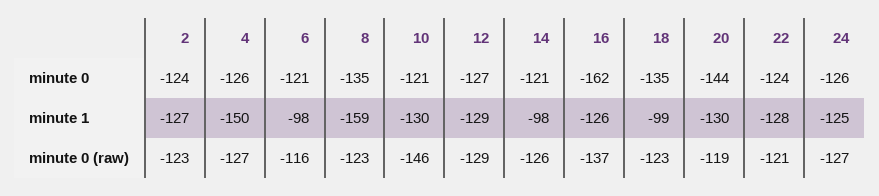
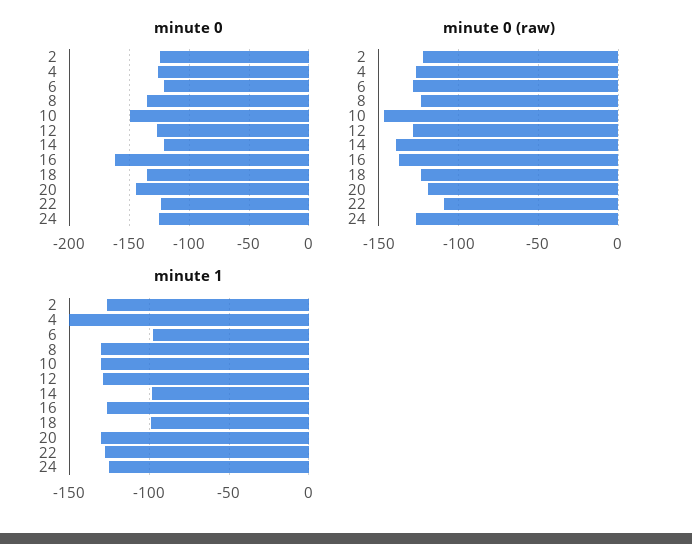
  {
    "minute 0": {
      "2": -124,
      "4": -126,
      "6": -121,
      "8": -135,
-     "10": -121,
+     "10": -150,
      "12": -127,
      "14": -121,
      "16": -162,
      "18": -135,
      "20": -144,
      "22": -124,
      "24": -126
    },
    "minute 1": {
      "2": -127,
      "4": -150,
      "6": -98,
-     "8": -159,
+     "8": -130,
      "10": -130,
      "12": -129,
      "14": -98,
      "16": -126,
      "18": -99,
      "20": -130,
      "22": -128,
      "24": -125
    },
    "minute 0 (raw)": {
      "2": -123,
      "4": -127,
-     "6": -116,
+     "6": -130,
      "8": -123,
      "10": -146,
      "12": -129,
-     "14": -126,
+     "14": -140,
      "16": -137,
      "18": -123,
      "20": -119,
-     "22": -121,
+     "22": -110,
      "24": -127
    }
  }

